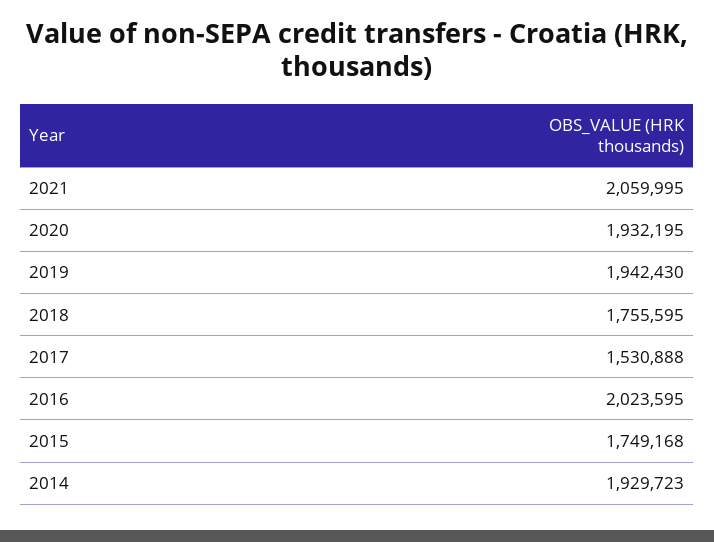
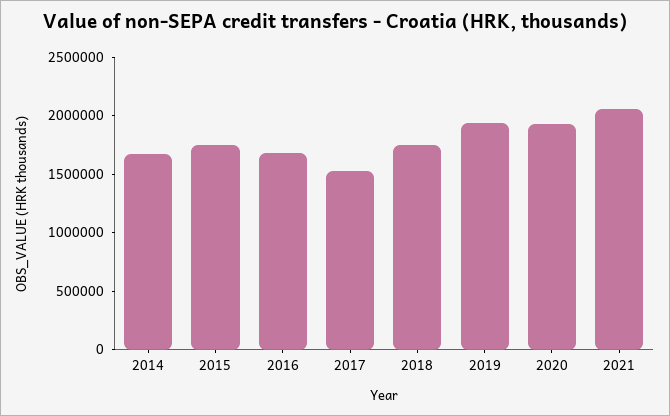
  {
    "2021": 2059995,
    "2020": 1932195,
    "2019": 1942430,
    "2018": 1755595,
    "2017": 1530888,
-   "2016": 2023595,
+   "2016": 1700000,
    "2015": 1749168,
-   "2014": 1929723
+   "2014": 1700000
  }

